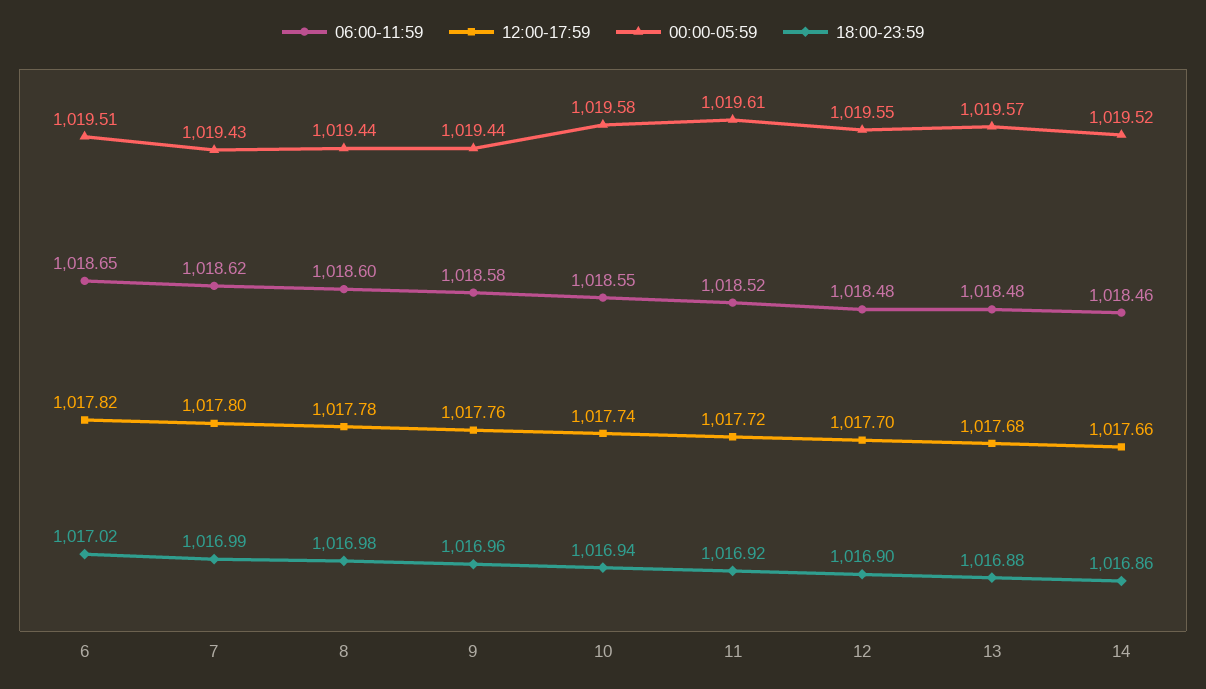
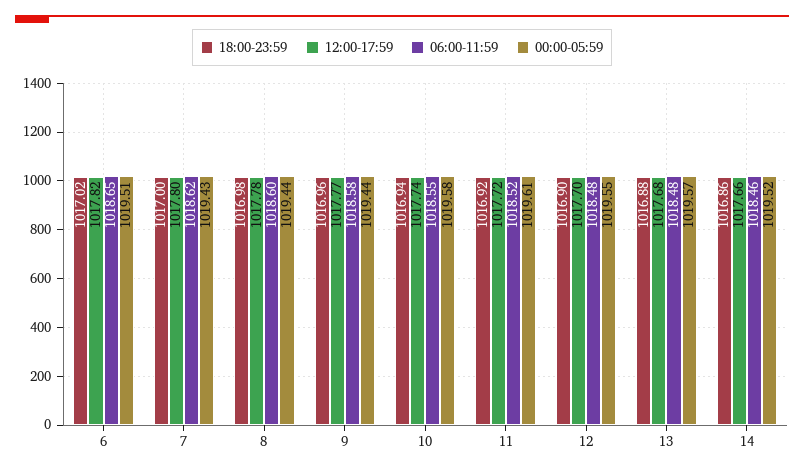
  {
    "06:00-11:59": {
      "6": 1018.65,
      "7": 1018.62,
      "8": 1018.6,
      "9": 1018.58,
      "10": 1018.55,
      "11": 1018.52,
      "12": 1018.48,
      "13": 1018.48,
      "14": 1018.46
    },
    "12:00-17:59": {
      "6": 1017.82,
      "7": 1017.8,
      "8": 1017.78,
-     "9": 1017.76,
+     "9": 1017.77,
      "10": 1017.74,
      "11": 1017.72,
      "12": 1017.7,
      "13": 1017.68,
      "14": 1017.66
    },
    "00:00-05:59": {
      "6": 1019.51,
      "7": 1019.43,
      "8": 1019.44,
      "9": 1019.44,
      "10": 1019.58,
      "11": 1019.61,
      "12": 1019.55,
      "13": 1019.57,
      "14": 1019.52
    },
    "18:00-23:59": {
      "6": 1017.02,
-     "7": 1016.99,
+     "7": 1017,
      "8": 1016.98,
      "9": 1016.96,
      "10": 1016.94,
      "11": 1016.92,
      "12": 1016.9,
      "13": 1016.88,
      "14": 1016.86
    }
  }

